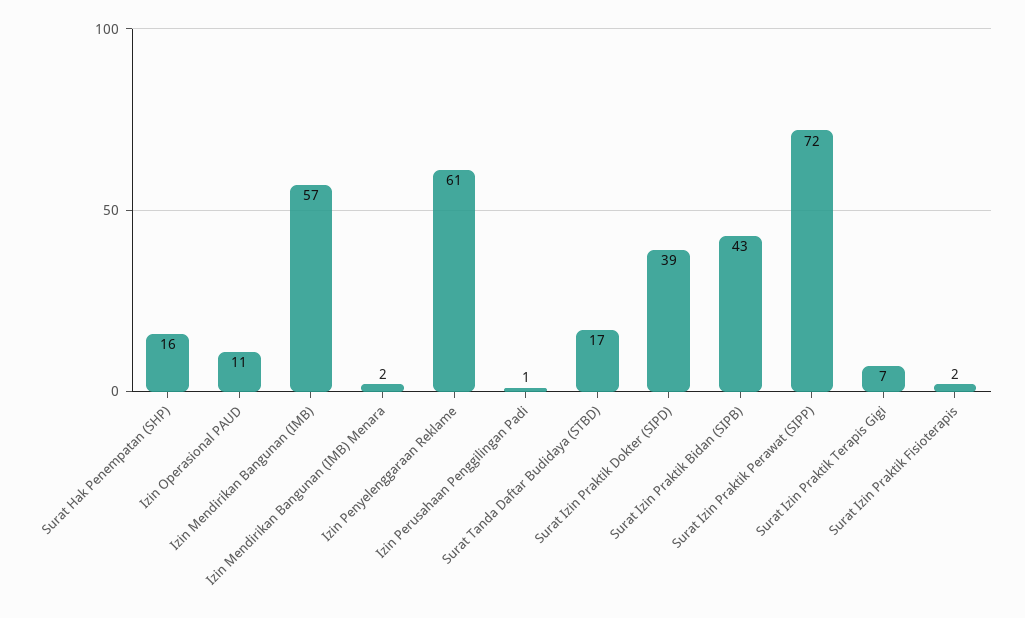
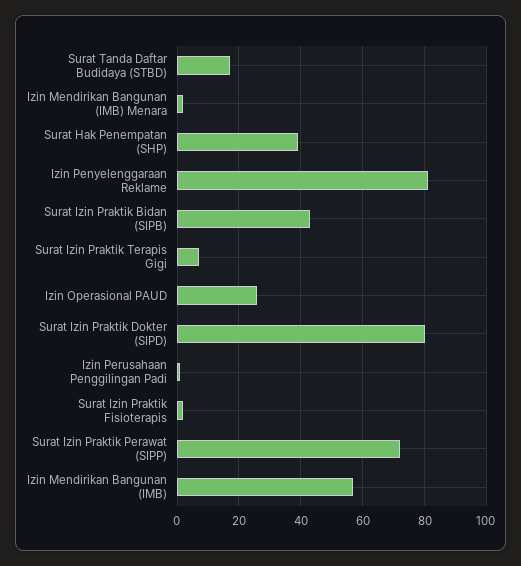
  {
-   "Surat Hak Penempatan (SHP)": 16,
+   "Surat Hak Penempatan (SHP)": 40,
-   "Izin Operasional PAUD": 11,
+   "Izin Operasional PAUD": 25,
    "Izin Mendirikan Bangunan (IMB)": 57,
    "Izin Mendirikan Bangunan (IMB) Menara": 2,
-   "Izin Penyelenggaraan Reklame": 61,
+   "Izin Penyelenggaraan Reklame": 80,
    "Izin Perusahaan Penggilingan Padi": 1,
    "Surat Tanda Daftar Budidaya (STBD)": 17,
-   "Surat Izin Praktik Dokter (SIPD)": 39,
+   "Surat Izin Praktik Dokter (SIPD)": 80,
    "Surat Izin Praktik Bidan (SIPB)": 43,
    "Surat Izin Praktik Perawat (SIPP)": 72,
    "Surat Izin Praktik Terapis Gigi": 7,
    "Surat Izin Praktik Fisioterapis": 2
  }

